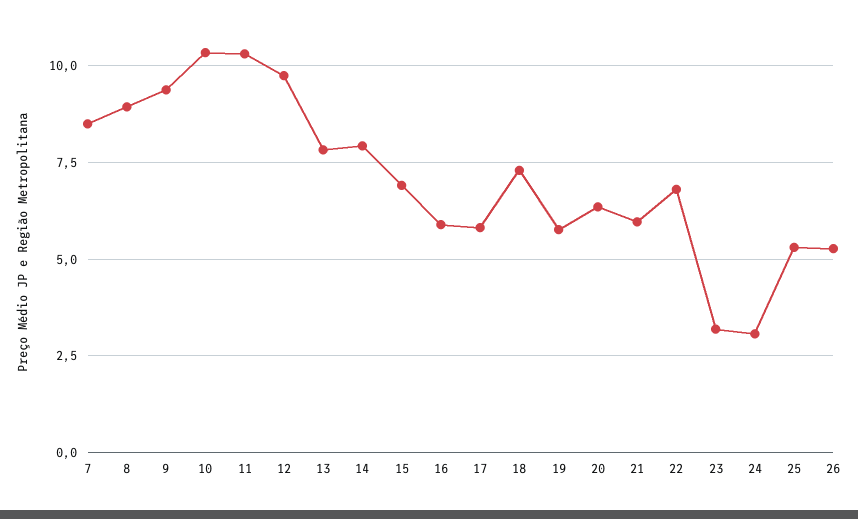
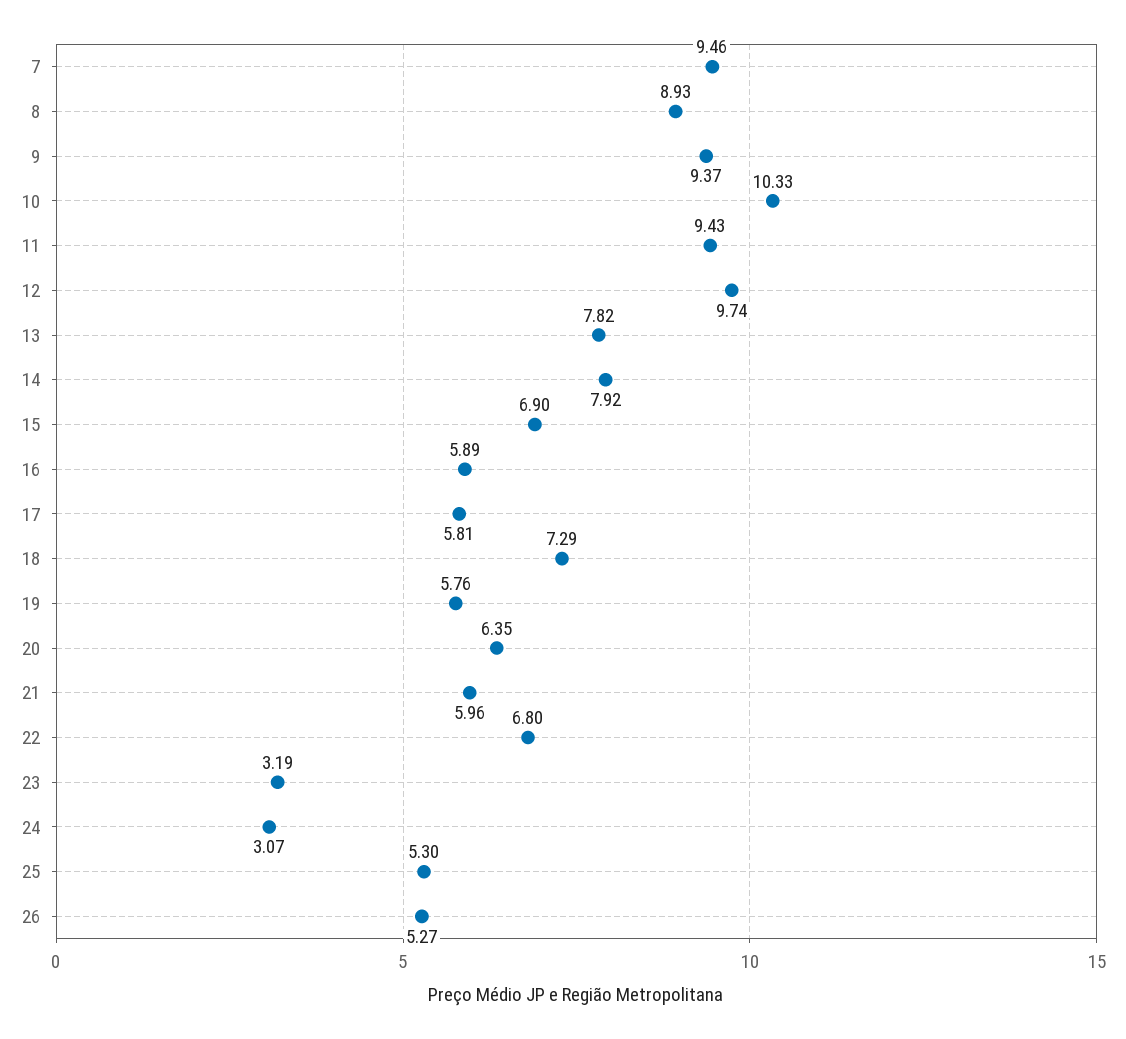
  {
-   "7": 8.5,
+   "7": 9.46,
    "8": 8.93,
    "9": 9.37,
    "10": 10.33,
-   "11": 10.25,
+   "11": 9.43,
    "12": 9.74,
    "13": 7.82,
    "14": 7.92,
    "15": 6.9,
    "16": 5.89,
    "17": 5.81,
    "18": 7.29,
    "19": 5.76,
    "20": 6.35,
    "21": 5.96,
    "22": 6.8,
    "23": 3.19,
    "24": 3.07,
    "25": 5.3,
    "26": 5.27
  }

